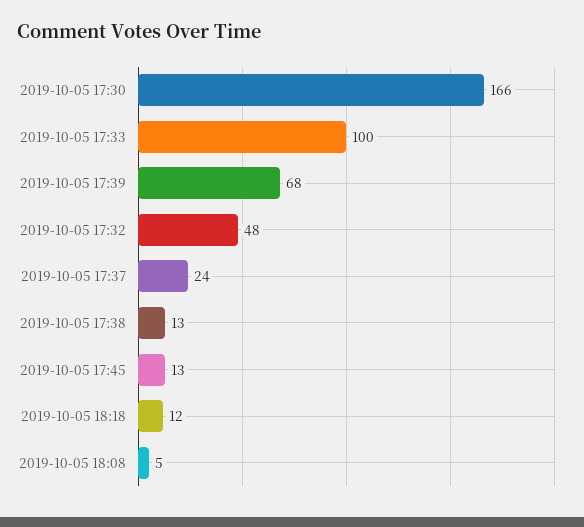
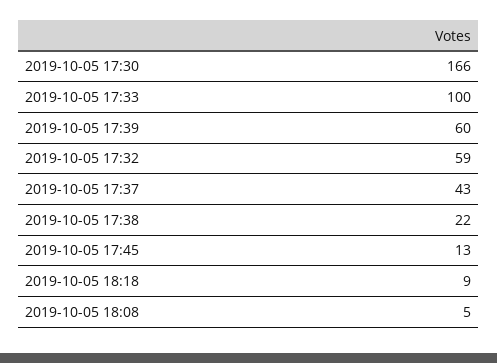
  {
    "2019-10-05 17:30": 166,
    "2019-10-05 17:33": 100,
-   "2019-10-05 17:39": 68,
+   "2019-10-05 17:39": 60,
-   "2019-10-05 17:32": 48,
+   "2019-10-05 17:32": 59,
-   "2019-10-05 17:37": 24,
+   "2019-10-05 17:37": 43,
-   "2019-10-05 17:38": 13,
+   "2019-10-05 17:38": 22,
    "2019-10-05 17:45": 13,
-   "2019-10-05 18:18": 12,
+   "2019-10-05 18:18": 9,
    "2019-10-05 18:08": 5
  }

